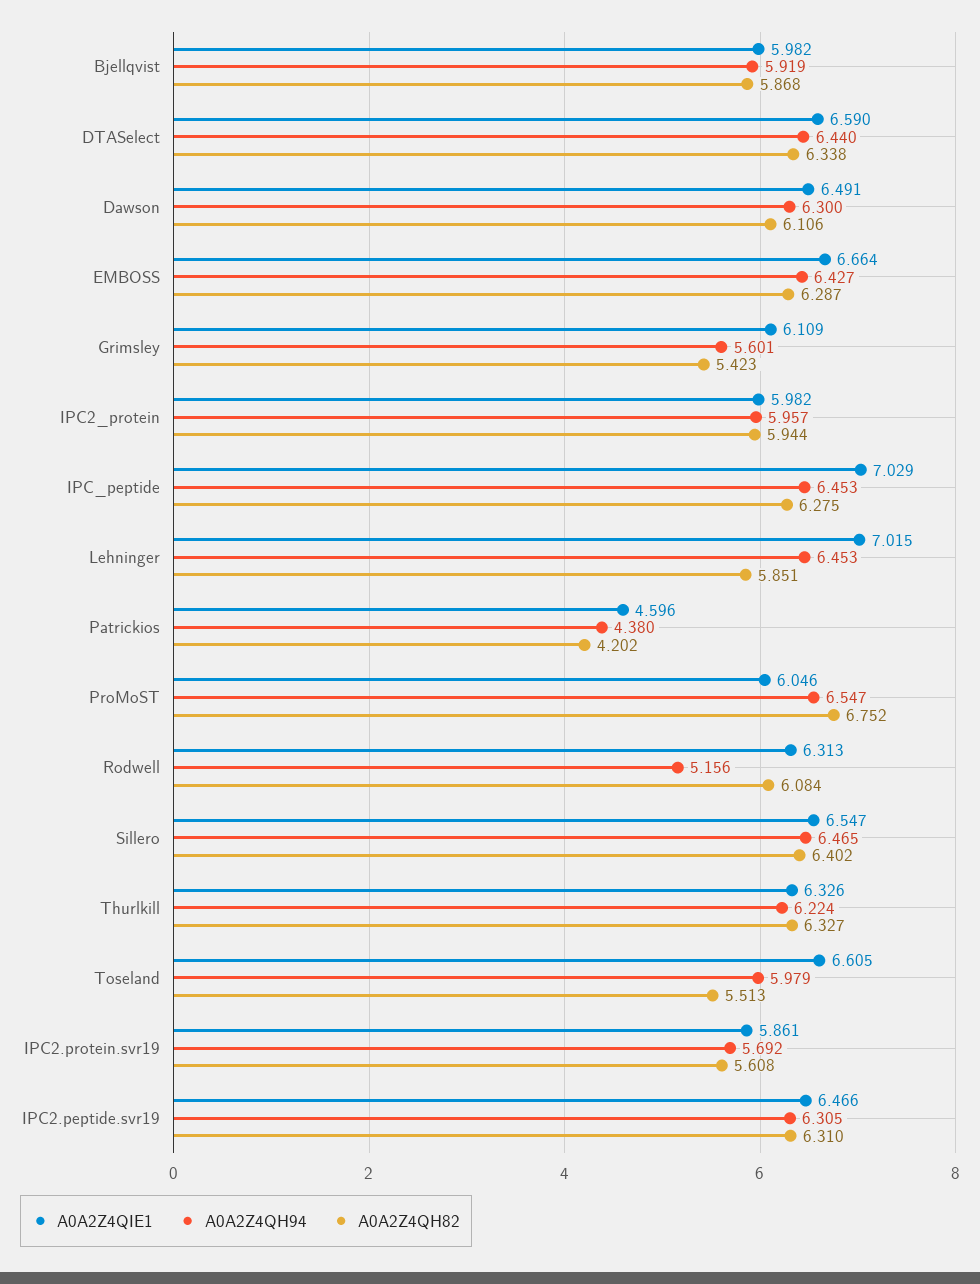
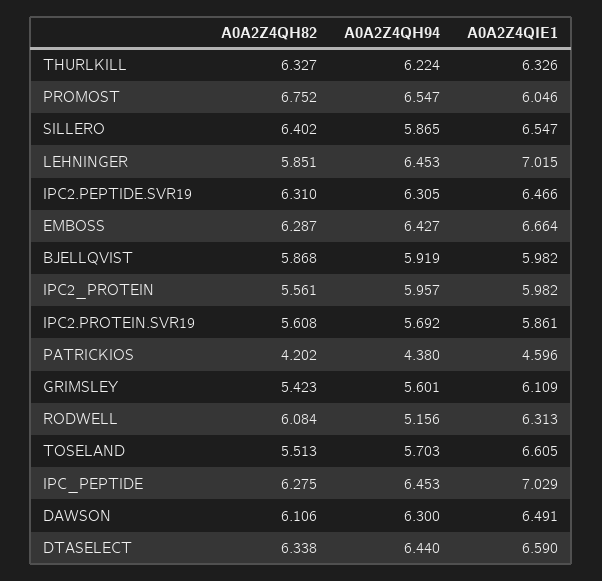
  {
    "A0A2Z4QIE1": {
      "Bjellqvist": 5.982,
      "DTASelect": 6.59,
      "Dawson": 6.491,
      "EMBOSS": 6.664,
      "Grimsley": 6.109,
      "IPC2_protein": 5.982,
      "IPC_peptide": 7.029,
      "Lehninger": 7.015,
      "Patrickios": 4.596,
      "ProMoST": 6.046,
      "Rodwell": 6.313,
      "Sillero": 6.547,
      "Thurlkill": 6.326,
      "Toseland": 6.605,
      "IPC2.protein.svr19": 5.861,
      "IPC2.peptide.svr19": 6.466
    },
    "A0A2Z4QH94": {
      "Bjellqvist": 5.919,
      "DTASelect": 6.44,
      "Dawson": 6.3,
      "EMBOSS": 6.427,
      "Grimsley": 5.601,
      "IPC2_protein": 5.957,
      "IPC_peptide": 6.453,
      "Lehninger": 6.453,
      "Patrickios": 4.38,
      "ProMoST": 6.547,
      "Rodwell": 5.156,
-     "Sillero": 6.465,
+     "Sillero": 5.865,
      "Thurlkill": 6.224,
-     "Toseland": 5.979,
+     "Toseland": 5.703,
      "IPC2.protein.svr19": 5.692,
      "IPC2.peptide.svr19": 6.305
    },
    "A0A2Z4QH82": {
      "Bjellqvist": 5.868,
      "DTASelect": 6.338,
      "Dawson": 6.106,
      "EMBOSS": 6.287,
      "Grimsley": 5.423,
-     "IPC2_protein": 5.944,
+     "IPC2_protein": 5.561,
      "IPC_peptide": 6.275,
      "Lehninger": 5.851,
      "Patrickios": 4.202,
      "ProMoST": 6.752,
      "Rodwell": 6.084,
      "Sillero": 6.402,
      "Thurlkill": 6.327,
      "Toseland": 5.513,
      "IPC2.protein.svr19": 5.608,
      "IPC2.peptide.svr19": 6.31
    }
  }

